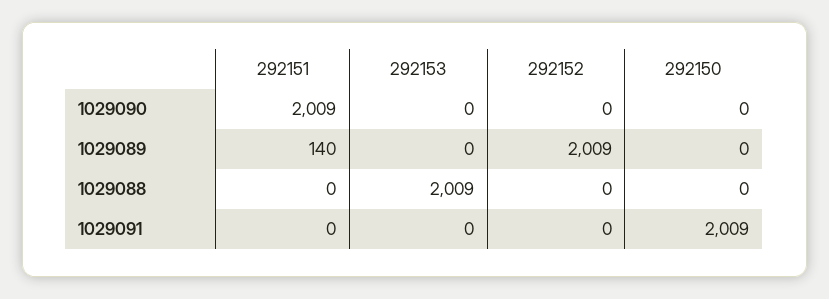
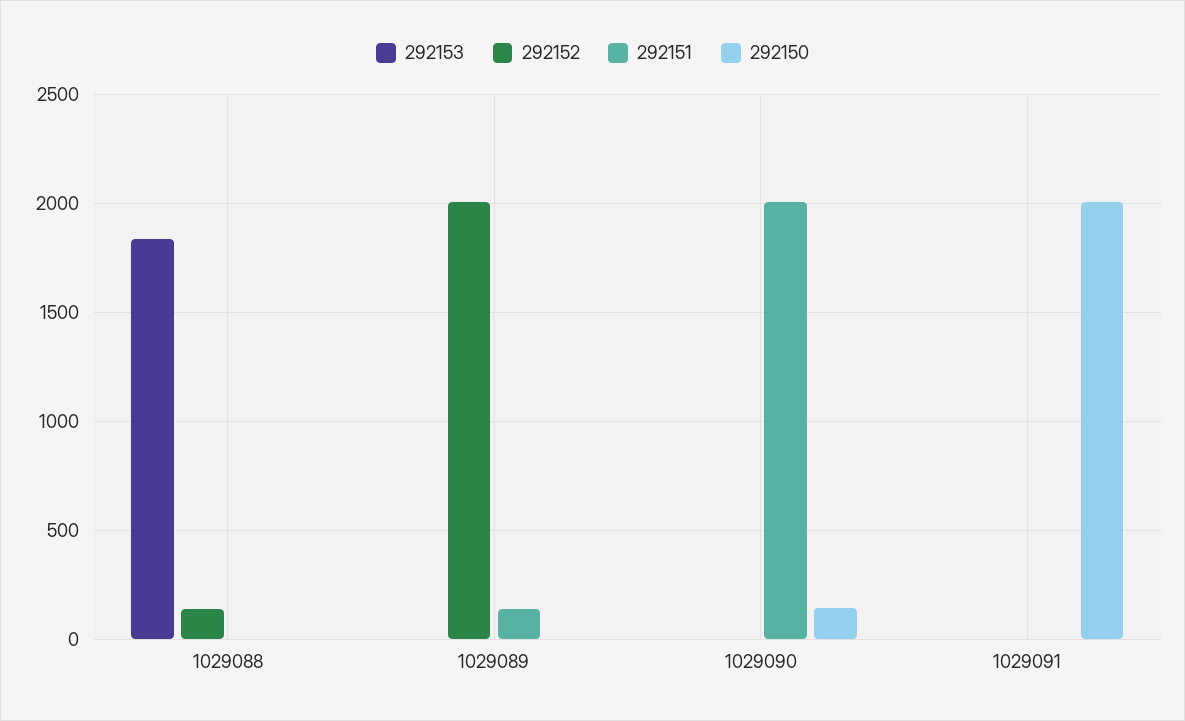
  {
    "292151": {
      "1029090": 2009,
      "1029089": 140,
      "1029088": 0,
      "1029091": 0
    },
    "292153": {
      "1029090": 0,
      "1029089": 0,
-     "1029088": 2009,
+     "1029088": 1850,
      "1029091": 0
    },
    "292152": {
      "1029090": 0,
      "1029089": 2009,
-     "1029088": 0,
+     "1029088": 150,
      "1029091": 0
    },
    "292150": {
-     "1029090": 0,
+     "1029090": 150,
      "1029089": 0,
      "1029088": 0,
      "1029091": 2009
    }
  }

